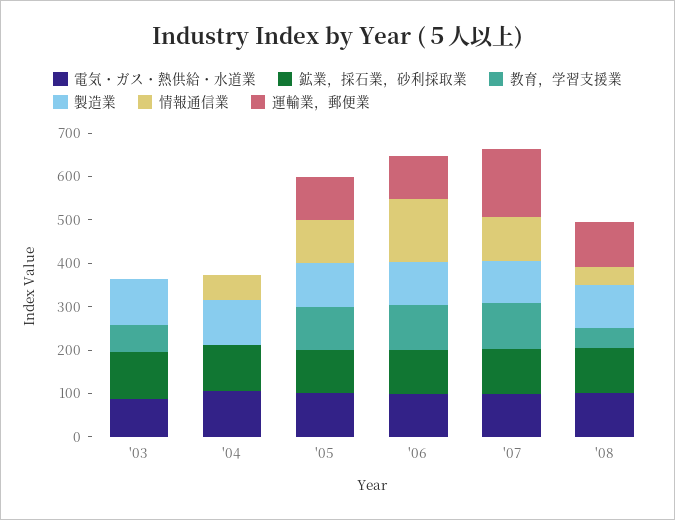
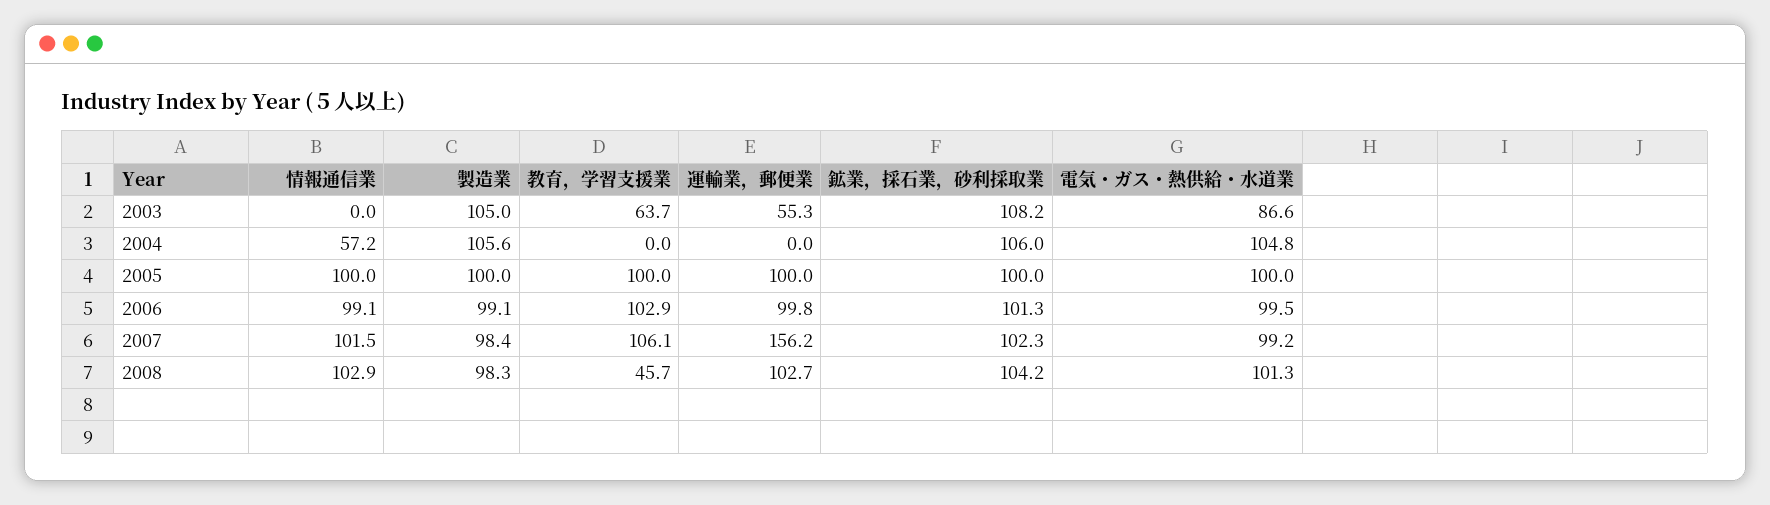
  {
    "電気・ガス・熱供給・水道業": {
      "'03": 86.6,
      "'04": 104.8,
      "'05": 100,
      "'06": 99.5,
      "'07": 99.2,
      "'08": 101.3
    },
    "鉱業，採石業，砂利採取業": {
      "'03": 108.2,
      "'04": 106,
      "'05": 100,
      "'06": 101.3,
      "'07": 102.3,
      "'08": 104.2
    },
    "教育，学習支援業": {
      "'03": 63.7,
      "'04": 0,
      "'05": 100,
      "'06": 102.9,
      "'07": 106.1,
      "'08": 45.7
    },
    "製造業": {
      "'03": 105,
      "'04": 105.6,
      "'05": 100,
      "'06": 99.1,
      "'07": 98.4,
      "'08": 98.3
    },
    "情報通信業": {
      "'03": 0,
      "'04": 57.2,
      "'05": 100,
-     "'06": 140,
+     "'06": 99.1,
      "'07": 101.5,
-     "'08": 40
+     "'08": 102.9
    },
    "運輸業，郵便業": {
-     "'03": 0,
+     "'03": 55.3,
      "'04": 0,
      "'05": 100,
      "'06": 99.8,
      "'07": 156.2,
      "'08": 102.7
    }
  }

